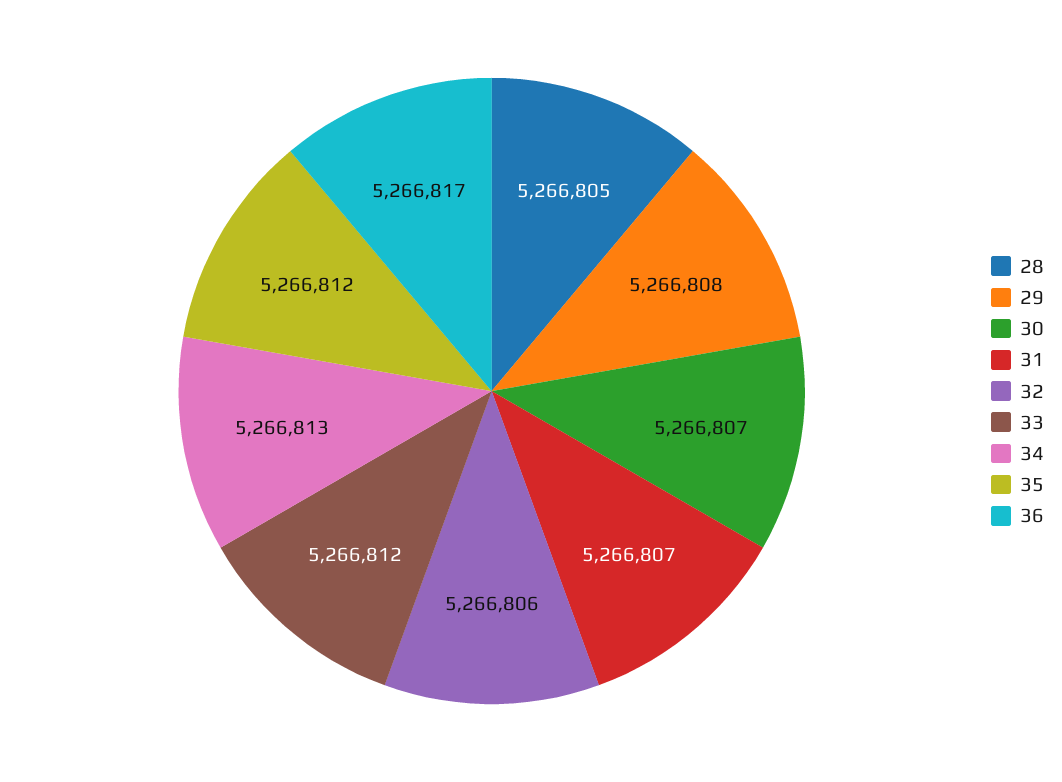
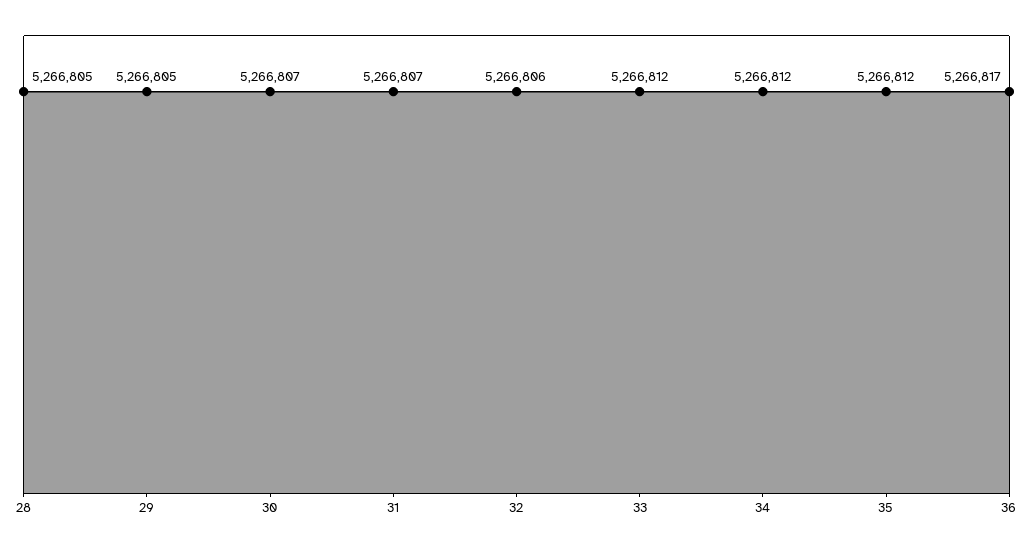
  {
    "28": 5266805,
-   "29": 5266808,
+   "29": 5266805,
    "30": 5266807,
    "31": 5266807,
    "32": 5266806,
    "33": 5266812,
-   "34": 5266813,
+   "34": 5266812,
    "35": 5266812,
    "36": 5266817
  }

